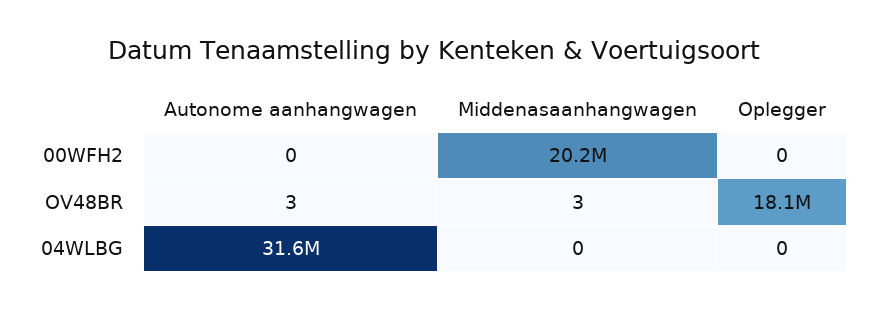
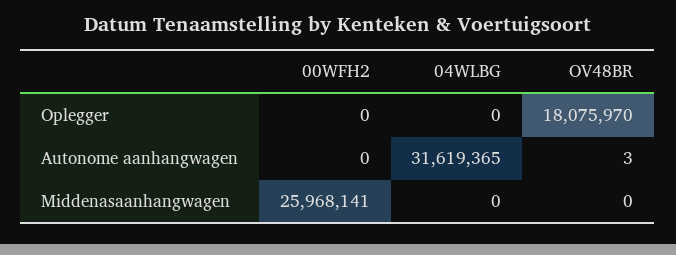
  {
    "Autonome aanhangwagen": {
      "00WFH2": 0,
      "OV48BR": 3,
      "04WLBG": 31619365
    },
    "Middenasaanhangwagen": {
-     "00WFH2": 20200000,
+     "00WFH2": 25968141,
-     "OV48BR": 3,
+     "OV48BR": 0,
      "04WLBG": 0
    },
    "Oplegger": {
      "00WFH2": 0,
      "OV48BR": 18075970,
      "04WLBG": 0
    }
  }

